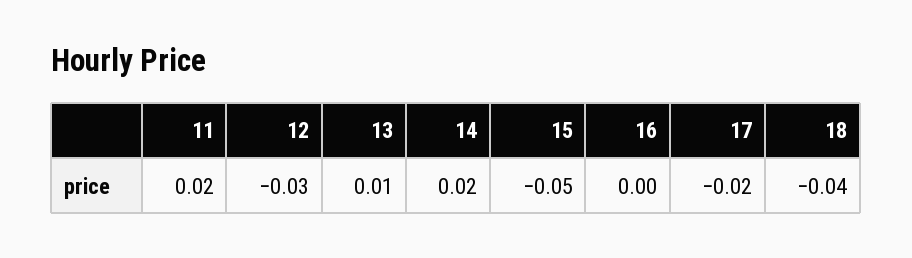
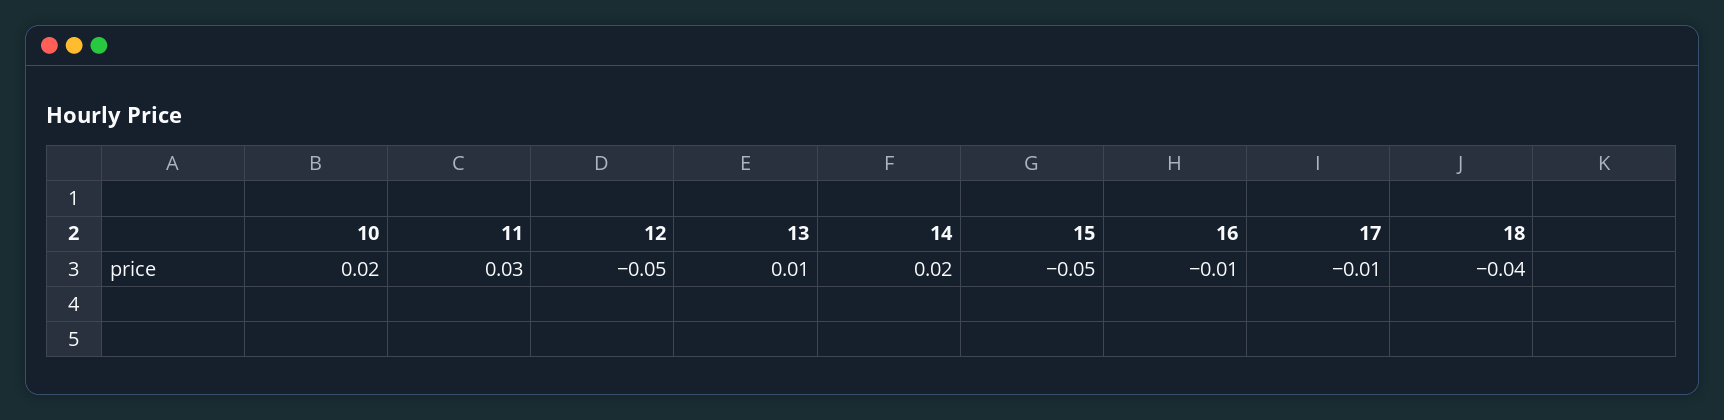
  {
-   "11": 0.02,
+   "11": 0.03,
-   "12": -0.03,
+   "12": -0.05,
    "13": 0.01,
    "14": 0.02,
    "15": -0.05,
-   "16": 0,
+   "16": -0.01,
-   "17": -0.02,
+   "17": -0.01,
-   "18": -0.04
+   "18": -0.04,
+   "10": 0.02
  }

